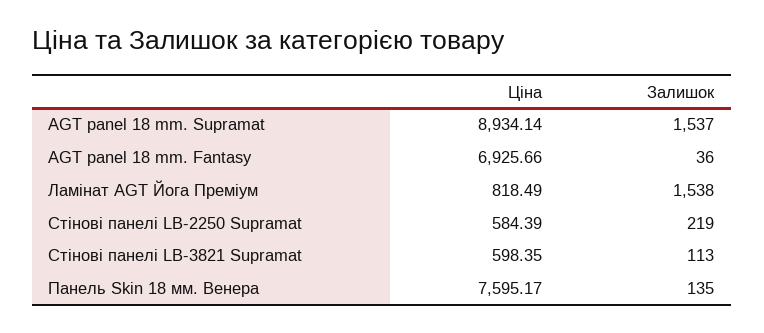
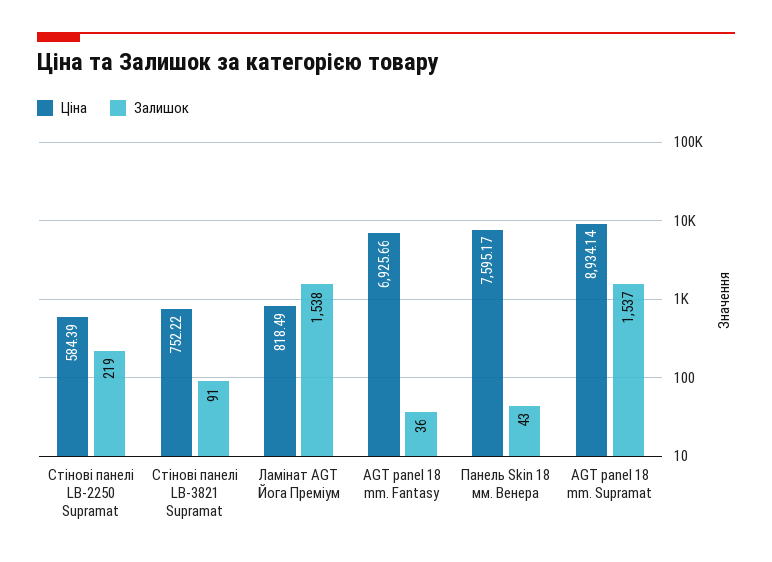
  {
    "Ціна": {
      "AGT panel 18 mm. Supramat": 8934.14,
      "AGT panel 18 mm. Fantasy": 6925.66,
      "Ламінат AGT Йога Преміум": 818.49,
      "Стінові панелі LB-2250 Supramat": 584.39,
-     "Стінові панелі LB-3821 Supramat": 598.35,
+     "Стінові панелі LB-3821 Supramat": 752.22,
      "Панель Skin 18 мм. Венера": 7595.17
    },
    "Залишок": {
      "AGT panel 18 mm. Supramat": 1537,
      "AGT panel 18 mm. Fantasy": 36,
      "Ламінат AGT Йога Преміум": 1538,
      "Стінові панелі LB-2250 Supramat": 219,
-     "Стінові панелі LB-3821 Supramat": 113,
+     "Стінові панелі LB-3821 Supramat": 91,
-     "Панель Skin 18 мм. Венера": 135
+     "Панель Skin 18 мм. Венера": 43
    }
  }

